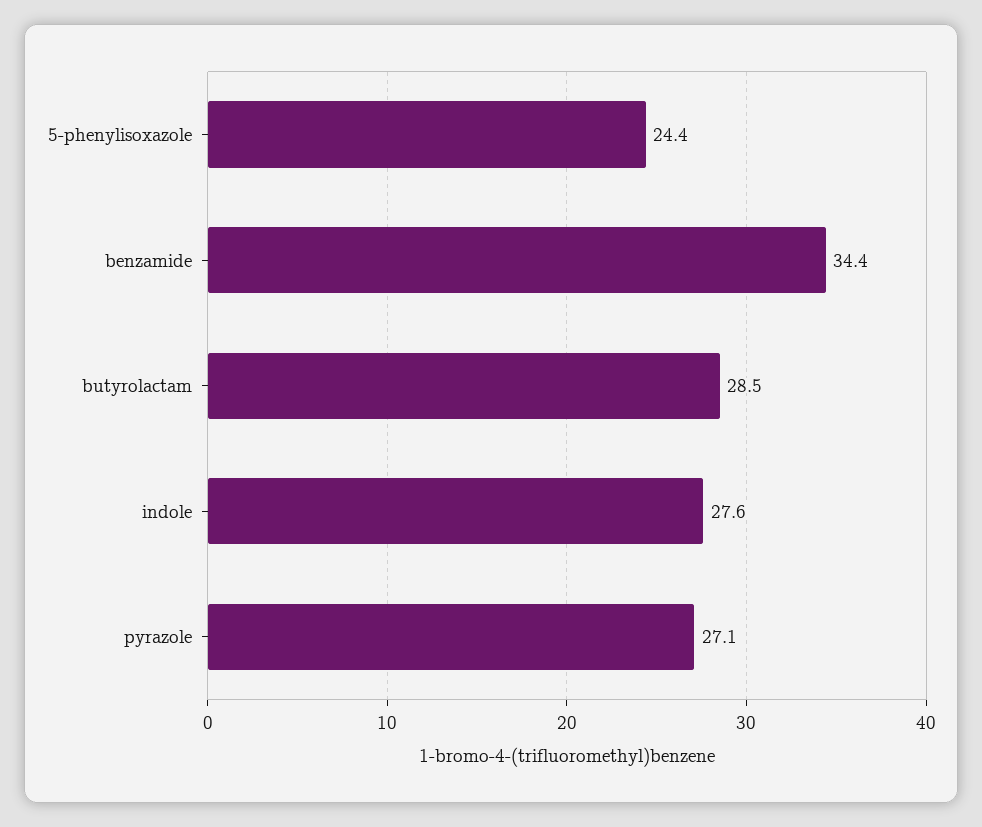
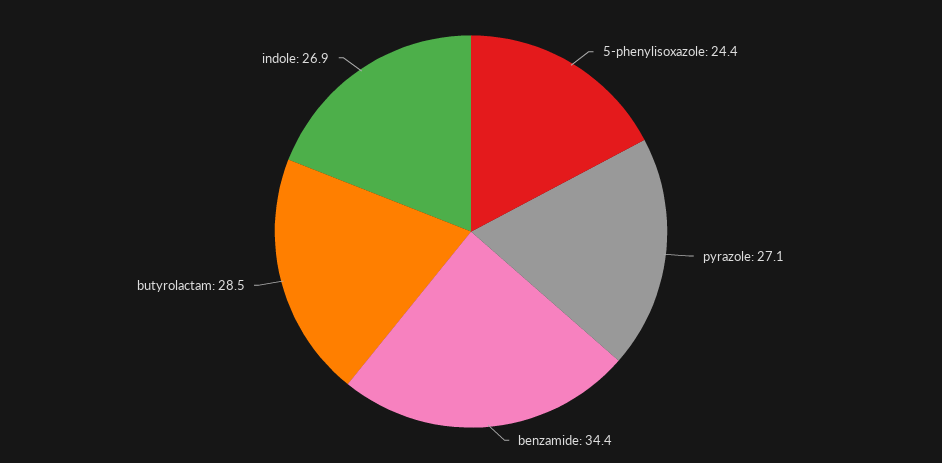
  {
    "5-phenylisoxazole": 24.4,
    "benzamide": 34.4,
    "butyrolactam": 28.5,
-   "indole": 27.6,
+   "indole": 26.9,
    "pyrazole": 27.1
  }

